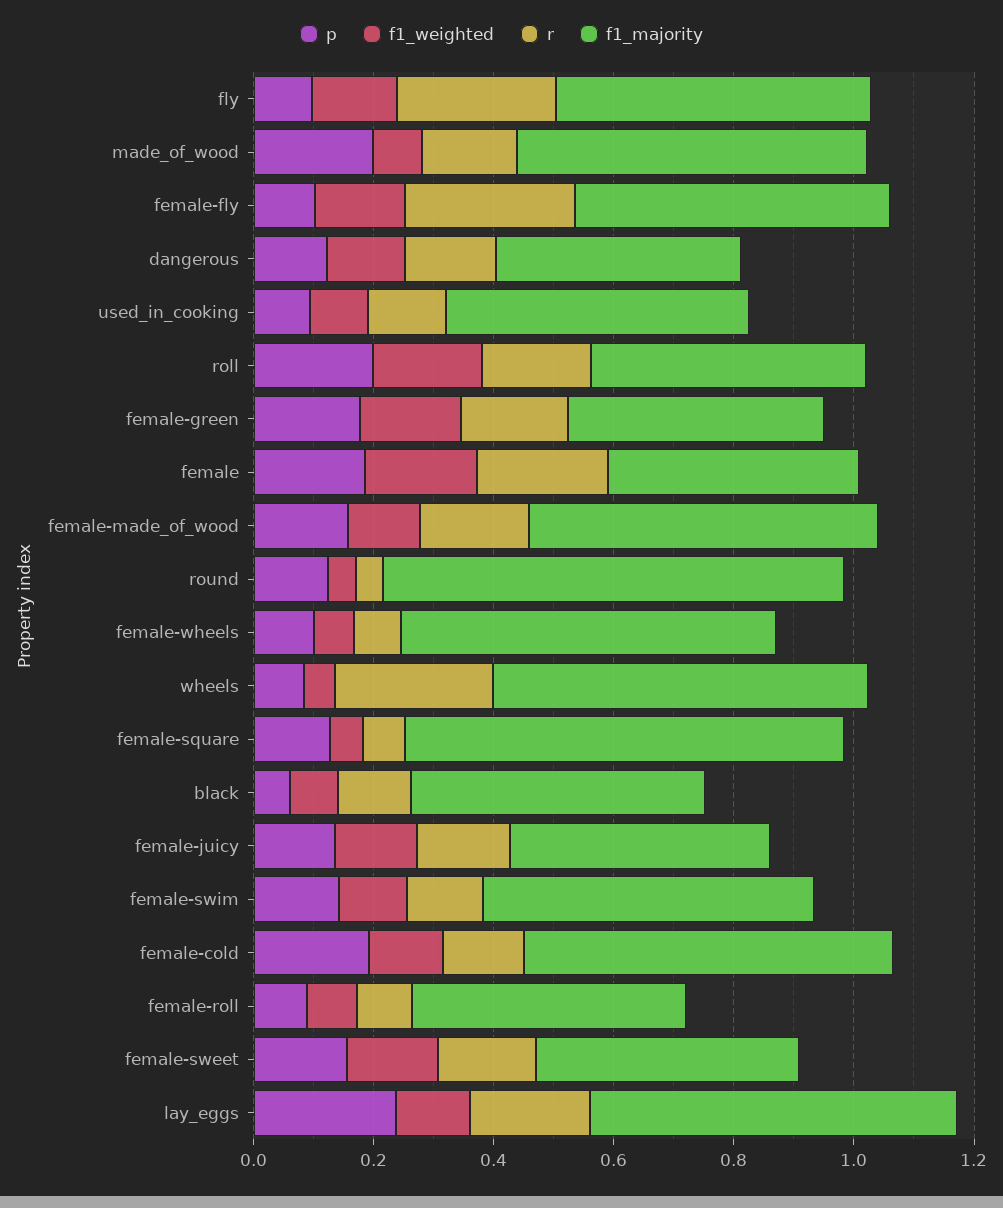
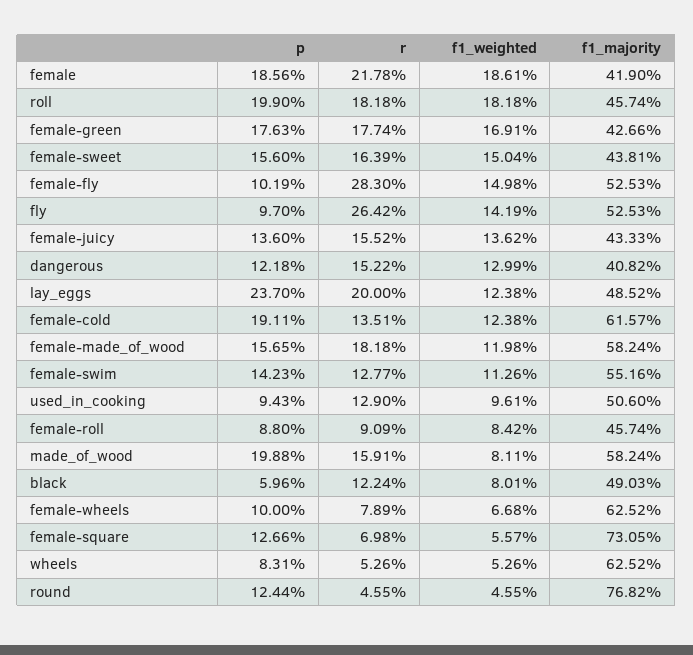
  {
    "p": {
      "fly": 0.097,
      "made_of_wood": 0.1988,
      "female-fly": 0.1019,
      "dangerous": 0.1218,
      "used_in_cooking": 0.0943,
      "roll": 0.199,
      "female-green": 0.1763,
      "female": 0.1856,
      "female-made_of_wood": 0.1565,
      "round": 0.1244,
      "female-wheels": 0.1,
      "wheels": 0.0831,
      "female-square": 0.1266,
      "black": 0.0596,
      "female-juicy": 0.136,
      "female-swim": 0.1423,
      "female-cold": 0.1911,
      "female-roll": 0.088,
      "female-sweet": 0.156,
      "lay_eggs": 0.237
    },
    "f1_weighted": {
      "fly": 0.1419,
      "made_of_wood": 0.0811,
      "female-fly": 0.1498,
      "dangerous": 0.1299,
      "used_in_cooking": 0.0961,
      "roll": 0.1818,
      "female-green": 0.1691,
      "female": 0.1861,
      "female-made_of_wood": 0.1198,
      "round": 0.0455,
      "female-wheels": 0.0668,
      "wheels": 0.0526,
      "female-square": 0.0557,
      "black": 0.0801,
      "female-juicy": 0.1362,
      "female-swim": 0.1126,
      "female-cold": 0.1238,
      "female-roll": 0.0842,
      "female-sweet": 0.1504,
      "lay_eggs": 0.1238
    },
    "r": {
      "fly": 0.2642,
      "made_of_wood": 0.1591,
      "female-fly": 0.283,
      "dangerous": 0.1522,
      "used_in_cooking": 0.129,
      "roll": 0.1818,
      "female-green": 0.1774,
      "female": 0.2178,
      "female-made_of_wood": 0.1818,
      "round": 0.0455,
      "female-wheels": 0.0789,
-     "wheels": 0.25,
+     "wheels": 0.0526,
      "female-square": 0.0698,
      "black": 0.1224,
      "female-juicy": 0.1552,
      "female-swim": 0.1277,
      "female-cold": 0.1351,
      "female-roll": 0.0909,
      "female-sweet": 0.1639,
      "lay_eggs": 0.2
    },
    "f1_majority": {
      "fly": 0.5253,
      "made_of_wood": 0.5824,
      "female-fly": 0.5253,
      "dangerous": 0.4082,
      "used_in_cooking": 0.506,
      "roll": 0.4574,
      "female-green": 0.4266,
      "female": 0.419,
      "female-made_of_wood": 0.5824,
      "round": 0.7682,
      "female-wheels": 0.6252,
      "wheels": 0.6252,
      "female-square": 0.7305,
      "black": 0.4903,
      "female-juicy": 0.4333,
      "female-swim": 0.5516,
      "female-cold": 0.6157,
      "female-roll": 0.4574,
      "female-sweet": 0.4381,
-     "lay_eggs": 0.6
+     "lay_eggs": 0.4852
    }
  }

